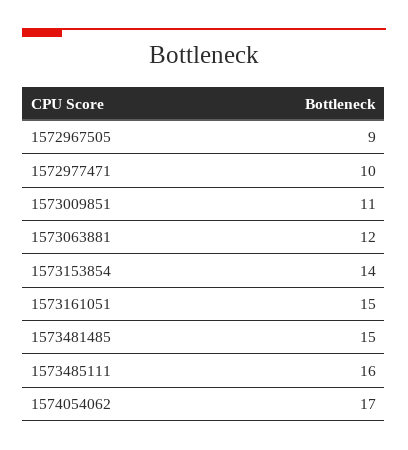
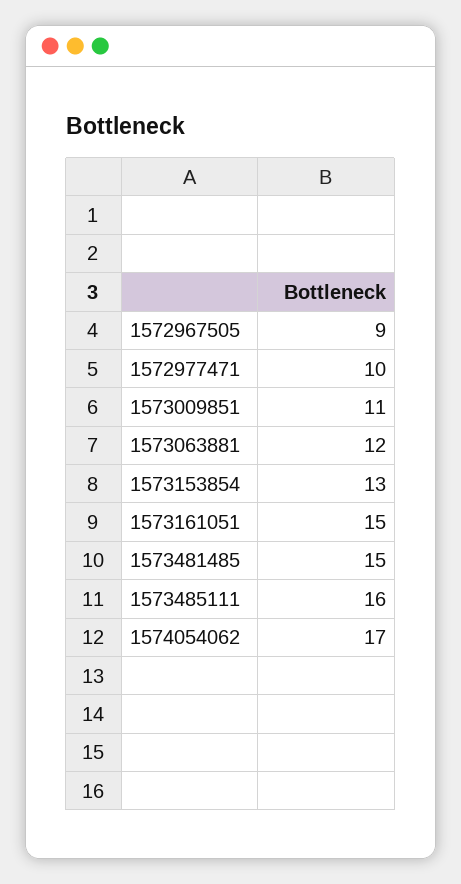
  {
    "1572967505": 9,
    "1572977471": 10,
    "1573009851": 11,
    "1573063881": 12,
-   "1573153854": 14,
+   "1573153854": 13,
    "1573161051": 15,
    "1573481485": 15,
    "1573485111": 16,
    "1574054062": 17
  }

